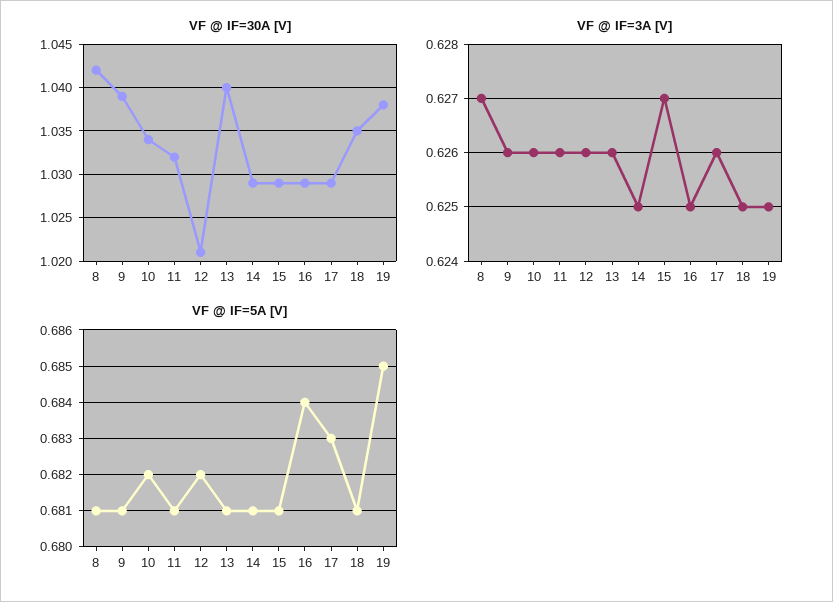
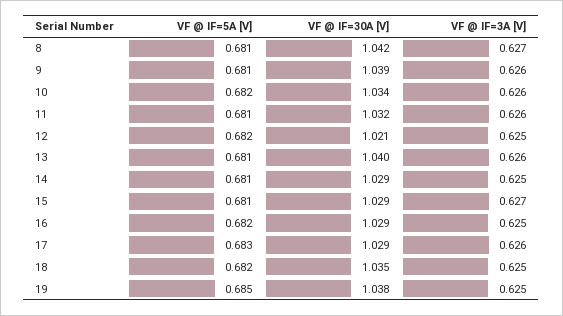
  {
    "VF @ IF=30A [V]": {
      "8": 1.042,
      "9": 1.039,
      "10": 1.034,
      "11": 1.032,
      "12": 1.021,
      "13": 1.04,
      "14": 1.029,
      "15": 1.029,
      "16": 1.029,
      "17": 1.029,
      "18": 1.035,
      "19": 1.038
    },
    "VF @ IF=3A [V]": {
      "8": 0.627,
      "9": 0.626,
      "10": 0.626,
      "11": 0.626,
-     "12": 0.626,
+     "12": 0.625,
      "13": 0.626,
      "14": 0.625,
      "15": 0.627,
      "16": 0.625,
      "17": 0.626,
      "18": 0.625,
      "19": 0.625
    },
    "VF @ IF=5A [V]": {
      "8": 0.681,
      "9": 0.681,
      "10": 0.682,
      "11": 0.681,
      "12": 0.682,
      "13": 0.681,
      "14": 0.681,
      "15": 0.681,
-     "16": 0.684,
+     "16": 0.682,
      "17": 0.683,
-     "18": 0.681,
+     "18": 0.682,
      "19": 0.685
    }
  }

